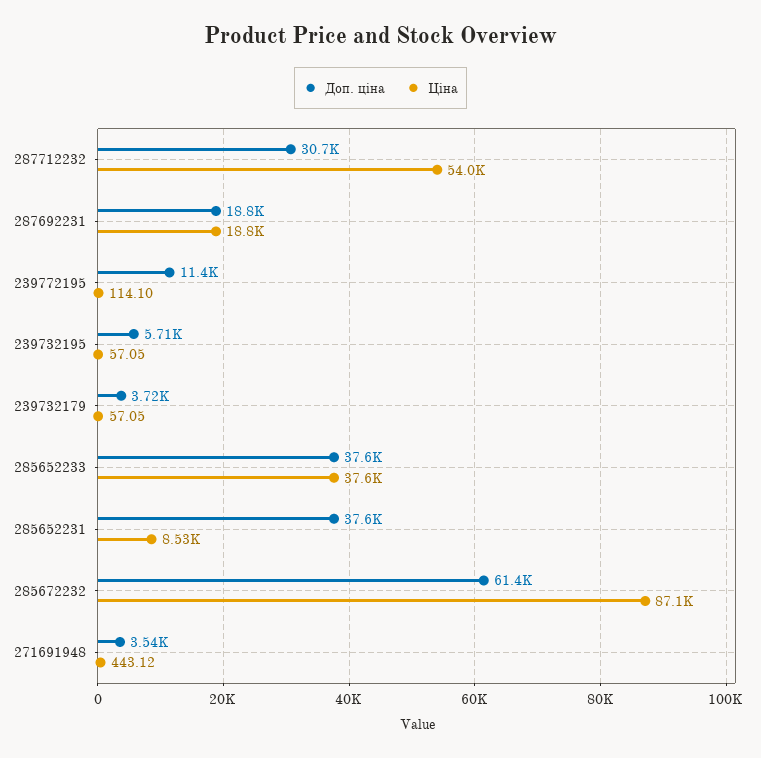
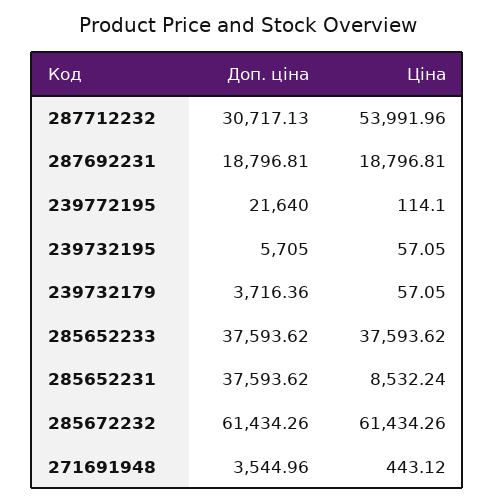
  {
    "Доп. ціна": {
      "287712232": 30717.13,
      "287692231": 18796.81,
-     "239772195": 11400,
+     "239772195": 21640,
      "239732195": 5705,
      "239732179": 3716.36,
      "285652233": 37593.62,
      "285652231": 37593.62,
      "285672232": 61434.26,
      "271691948": 3544.96
    },
    "Ціна": {
      "287712232": 53991.96,
      "287692231": 18796.81,
      "239772195": 114.1,
      "239732195": 57.05,
      "239732179": 57.05,
      "285652233": 37593.62,
      "285652231": 8532.24,
-     "285672232": 87100,
+     "285672232": 61434.26,
      "271691948": 443.12
    }
  }

